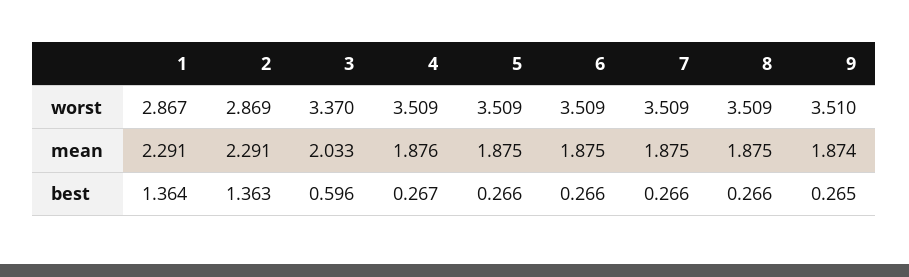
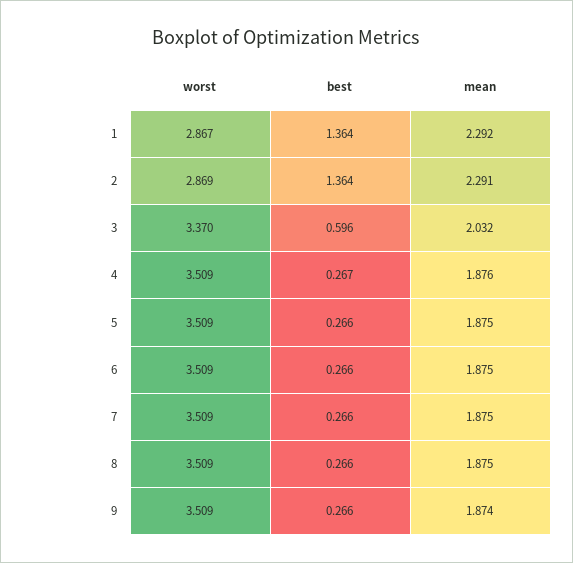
  {
    "1": {
      "worst": 2.867,
-     "mean": 2.291,
+     "mean": 2.292,
      "best": 1.364
    },
    "2": {
      "worst": 2.869,
      "mean": 2.291,
-     "best": 1.363
+     "best": 1.364
    },
    "3": {
      "worst": 3.37,
-     "mean": 2.033,
+     "mean": 2.032,
      "best": 0.596
    },
    "4": {
      "worst": 3.509,
      "mean": 1.876,
      "best": 0.267
    },
    "5": {
      "worst": 3.509,
      "mean": 1.875,
      "best": 0.266
    },
    "6": {
      "worst": 3.509,
      "mean": 1.875,
      "best": 0.266
    },
    "7": {
      "worst": 3.509,
      "mean": 1.875,
      "best": 0.266
    },
    "8": {
      "worst": 3.509,
      "mean": 1.875,
      "best": 0.266
    },
    "9": {
-     "worst": 3.51,
+     "worst": 3.509,
      "mean": 1.874,
-     "best": 0.265
+     "best": 0.266
    }
  }

